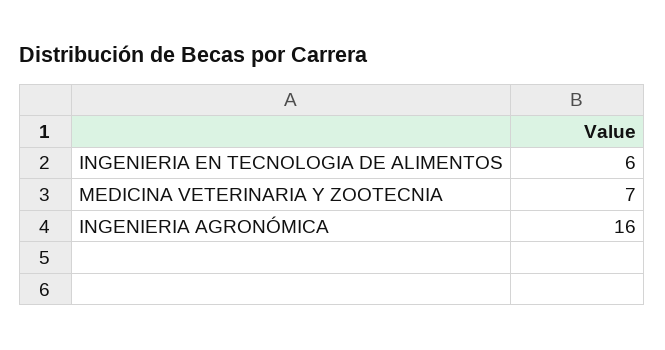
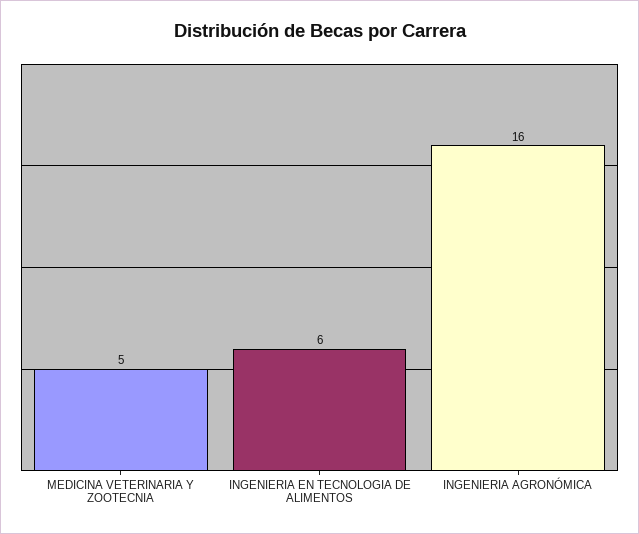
  {
    "INGENIERIA EN TECNOLOGIA DE ALIMENTOS": 6,
-   "MEDICINA VETERINARIA Y ZOOTECNIA": 7,
+   "MEDICINA VETERINARIA Y ZOOTECNIA": 5,
    "INGENIERIA AGRONÓMICA": 16
  }

